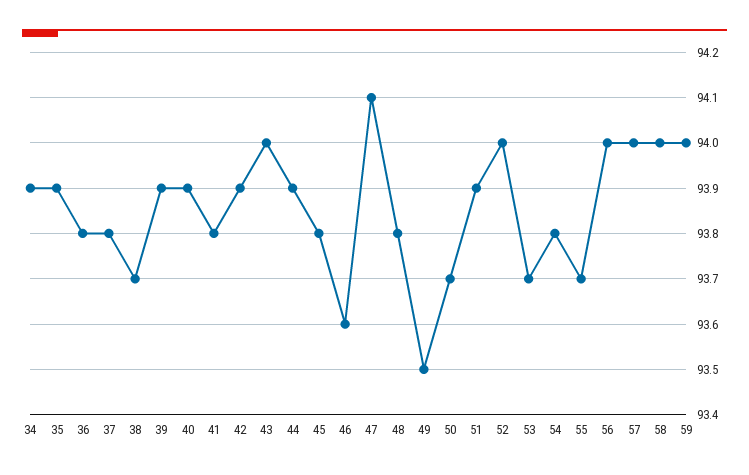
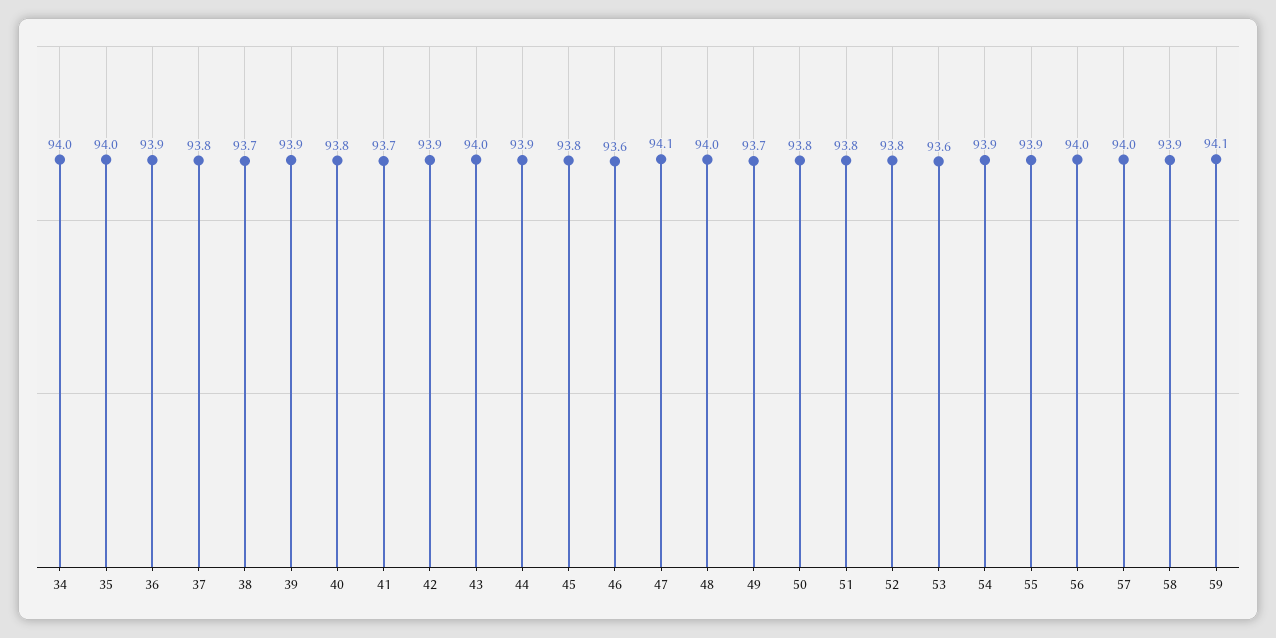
  {
-   "34": 93.9,
+   "34": 94,
-   "35": 93.9,
+   "35": 94,
-   "36": 93.8,
+   "36": 93.9,
    "37": 93.8,
    "38": 93.7,
    "39": 93.9,
-   "40": 93.9,
+   "40": 93.8,
-   "41": 93.8,
+   "41": 93.7,
    "42": 93.9,
    "43": 94,
    "44": 93.9,
    "45": 93.8,
    "46": 93.6,
    "47": 94.1,
-   "48": 93.8,
+   "48": 94,
-   "49": 93.5,
+   "49": 93.7,
-   "50": 93.7,
+   "50": 93.8,
-   "51": 93.9,
+   "51": 93.8,
-   "52": 94,
+   "52": 93.8,
-   "53": 93.7,
+   "53": 93.6,
-   "54": 93.8,
+   "54": 93.9,
-   "55": 93.7,
+   "55": 93.9,
    "56": 94,
    "57": 94,
-   "58": 94,
+   "58": 93.9,
-   "59": 94
+   "59": 94.1
  }

